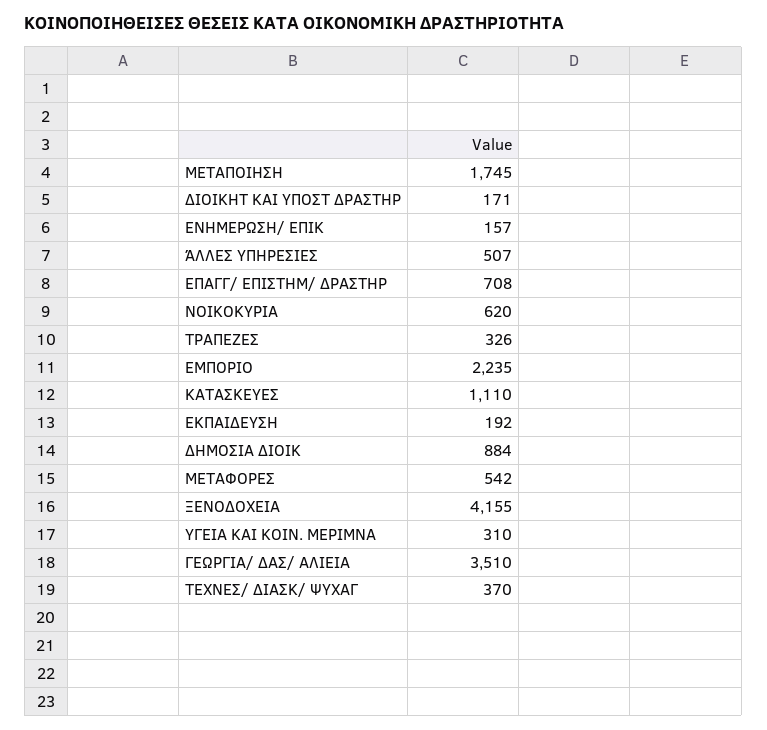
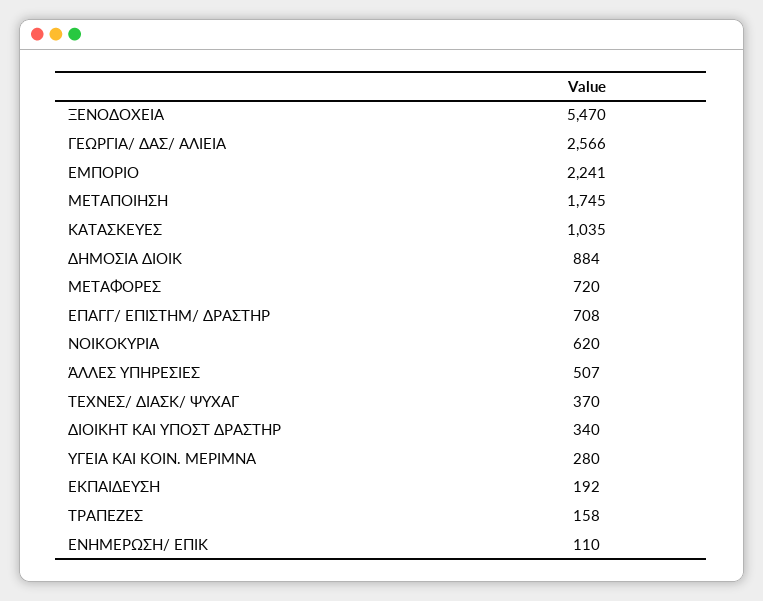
  {
    "ΜΕΤΑΠΟΙΗΣΗ": 1745,
-   "ΔΙΟΙΚΗΤ ΚΑΙ ΥΠΟΣΤ ΔΡΑΣΤΗΡ": 171,
+   "ΔΙΟΙΚΗΤ ΚΑΙ ΥΠΟΣΤ ΔΡΑΣΤΗΡ": 340,
-   "ΕΝΗΜΕΡΩΣΗ/ ΕΠΙΚ": 157,
+   "ΕΝΗΜΕΡΩΣΗ/ ΕΠΙΚ": 110,
    "ΆΛΛΕΣ ΥΠΗΡΕΣΙΕΣ": 507,
    "ΕΠΑΓΓ/ ΕΠΙΣΤΗΜ/ ΔΡΑΣΤΗΡ": 708,
    "ΝΟΙΚΟΚΥΡΙΑ": 620,
-   "ΤΡΑΠΕΖΕΣ": 326,
+   "ΤΡΑΠΕΖΕΣ": 158,
-   "ΕΜΠΟΡΙΟ": 2235,
+   "ΕΜΠΟΡΙΟ": 2241,
-   "ΚΑΤΑΣΚΕΥΕΣ": 1110,
+   "ΚΑΤΑΣΚΕΥΕΣ": 1035,
    "ΕΚΠΑΙΔΕΥΣΗ": 192,
    "ΔΗΜΟΣΙΑ ΔΙΟΙΚ": 884,
-   "ΜΕΤΑΦΟΡΕΣ": 542,
+   "ΜΕΤΑΦΟΡΕΣ": 720,
-   "ΞΕΝΟΔΟΧΕΙΑ": 4155,
+   "ΞΕΝΟΔΟΧΕΙΑ": 5470,
-   "ΥΓΕΙΑ ΚΑΙ ΚΟΙΝ. ΜΕΡΙΜΝΑ": 310,
+   "ΥΓΕΙΑ ΚΑΙ ΚΟΙΝ. ΜΕΡΙΜΝΑ": 280,
-   "ΓΕΩΡΓΙΑ/ ΔΑΣ/ ΑΛΙΕΙΑ": 3510,
+   "ΓΕΩΡΓΙΑ/ ΔΑΣ/ ΑΛΙΕΙΑ": 2566,
    "ΤΕΧΝΕΣ/ ΔΙΑΣΚ/ ΨΥΧΑΓ": 370
  }

